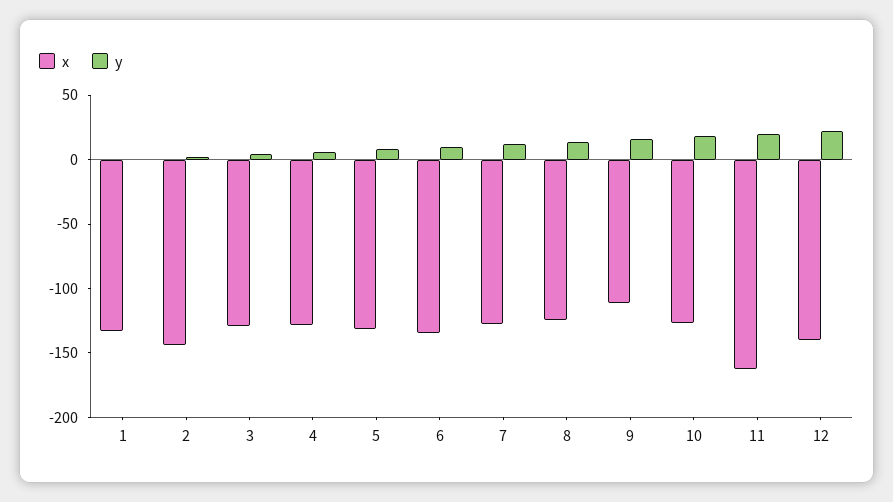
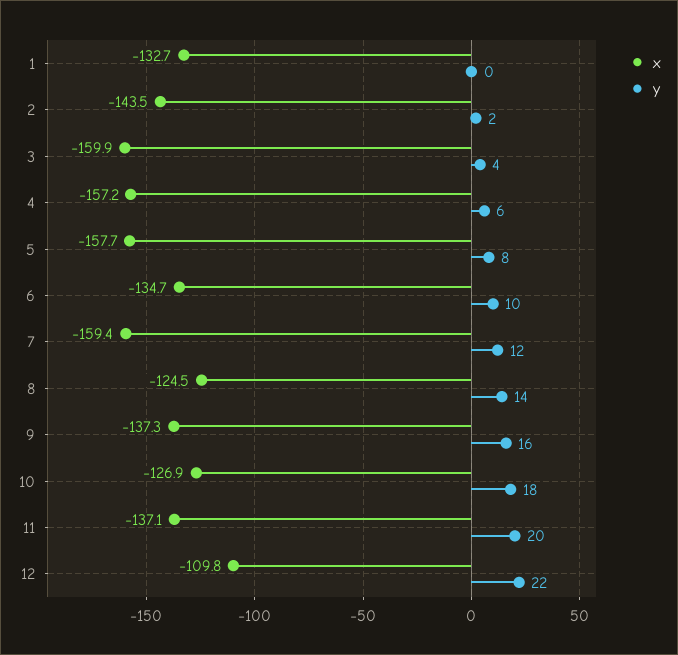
  {
    "x": {
      "1": -132.7,
      "2": -143.5,
-     "3": -130,
+     "3": -159.9,
-     "4": -130,
+     "4": -157.2,
-     "5": -130,
+     "5": -157.7,
      "6": -134.7,
-     "7": -130,
+     "7": -159.4,
      "8": -124.5,
-     "9": -110,
+     "9": -137.3,
      "10": -126.9,
-     "11": -160,
+     "11": -137.1,
-     "12": -140
+     "12": -109.8
    },
    "y": {
      "1": 0,
      "2": 2,
      "3": 4,
      "4": 6,
      "5": 8,
      "6": 10,
      "7": 12,
      "8": 14,
      "9": 16,
      "10": 18,
      "11": 20,
      "12": 22
    }
  }

